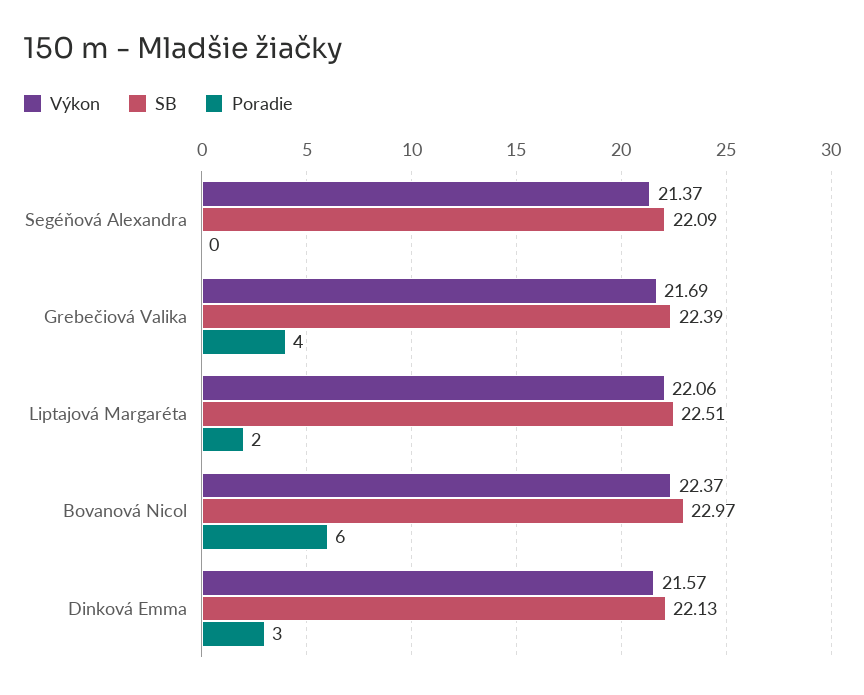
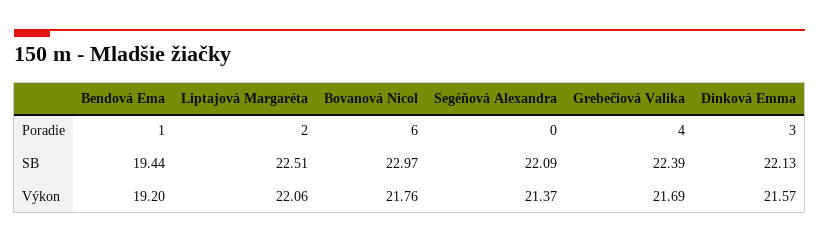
  {
    "Výkon": {
      "Segéňová Alexandra": 21.37,
      "Grebečiová Valika": 21.69,
      "Liptajová Margaréta": 22.06,
-     "Bovanová Nicol": 22.37,
+     "Bovanová Nicol": 21.76,
-     "Dinková Emma": 21.57
+     "Dinková Emma": 21.57,
+     "Bendová Ema": 19.2
    },
    "SB": {
      "Segéňová Alexandra": 22.09,
      "Grebečiová Valika": 22.39,
      "Liptajová Margaréta": 22.51,
      "Bovanová Nicol": 22.97,
-     "Dinková Emma": 22.13
+     "Dinková Emma": 22.13,
+     "Bendová Ema": 19.44
    },
    "Poradie": {
      "Segéňová Alexandra": 0,
      "Grebečiová Valika": 4,
      "Liptajová Margaréta": 2,
      "Bovanová Nicol": 6,
-     "Dinková Emma": 3
+     "Dinková Emma": 3,
+     "Bendová Ema": 1
    }
  }

